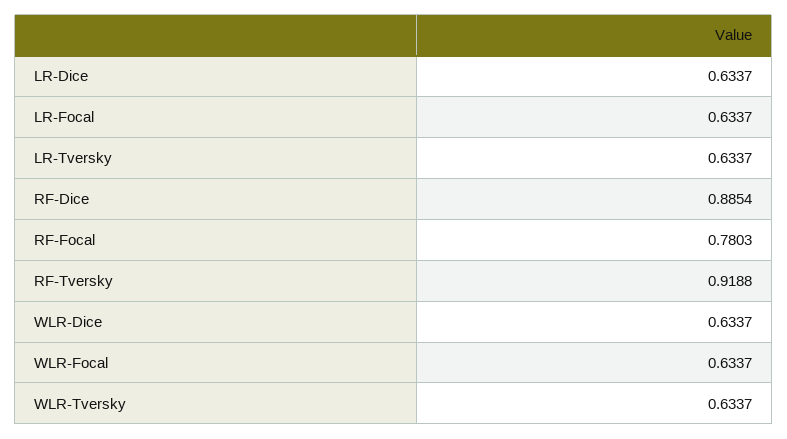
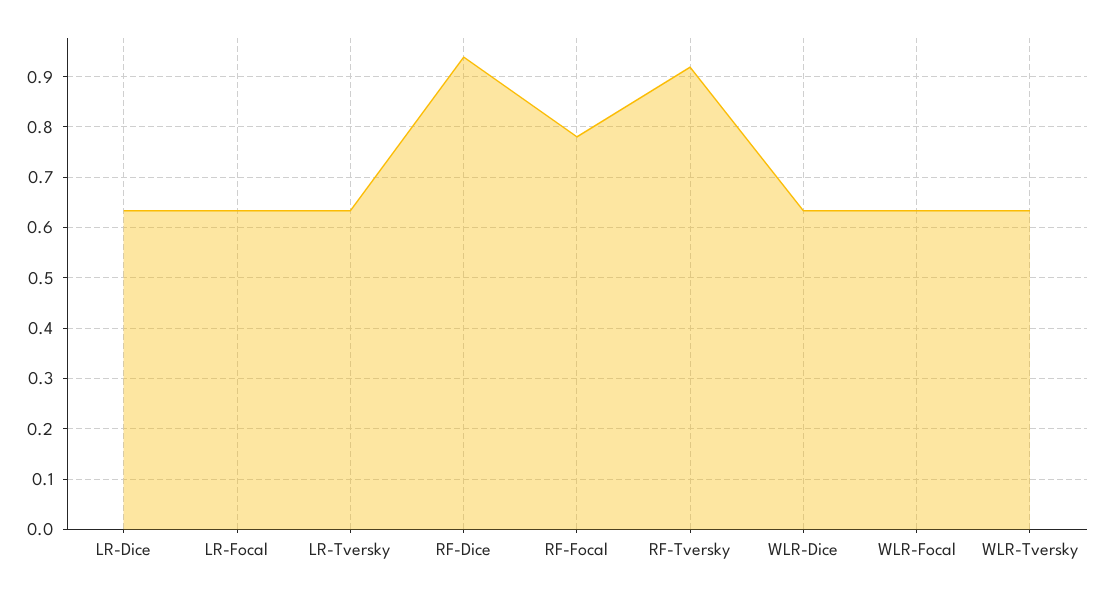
  {
    "LR-Dice": 0.6337,
    "LR-Focal": 0.6337,
    "LR-Tversky": 0.6337,
-   "RF-Dice": 0.8854,
+   "RF-Dice": 0.94,
    "RF-Focal": 0.7803,
    "RF-Tversky": 0.9188,
    "WLR-Dice": 0.6337,
    "WLR-Focal": 0.6337,
    "WLR-Tversky": 0.6337
  }

